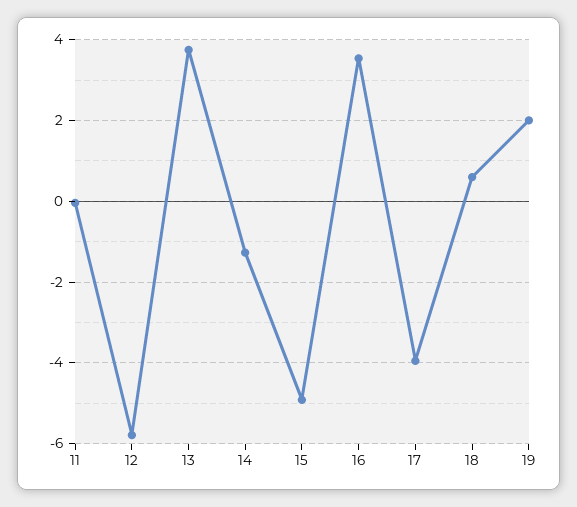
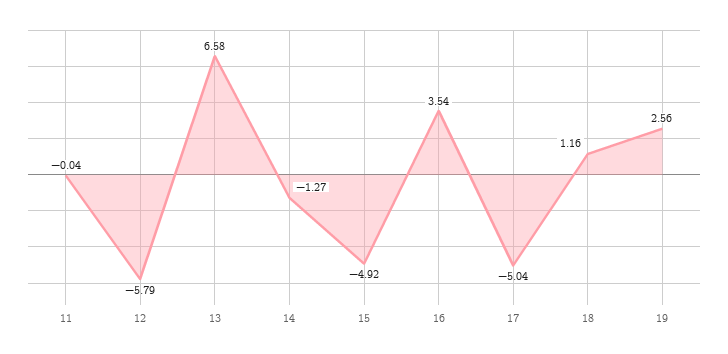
  {
    "11": -0.04,
    "12": -5.79,
-   "13": 3.8,
+   "13": 6.58,
    "14": -1.27,
    "15": -4.92,
    "16": 3.54,
-   "17": -4,
+   "17": -5.04,
-   "18": 0.6,
+   "18": 1.16,
-   "19": 2
+   "19": 2.56
  }

